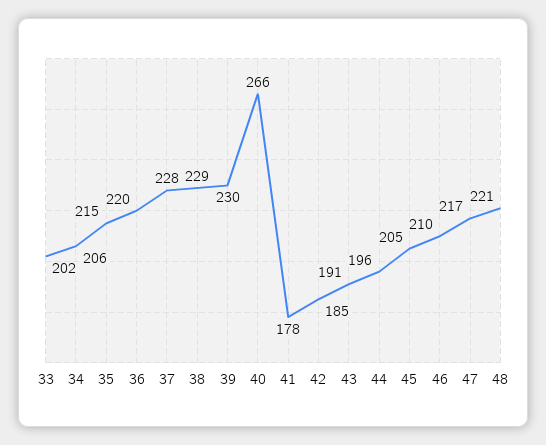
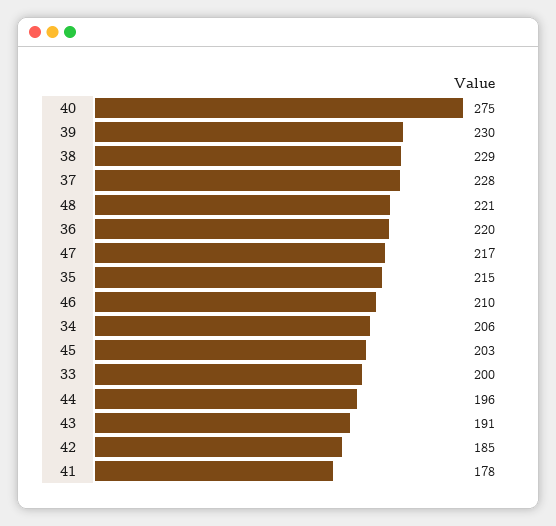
  {
-   "33": 202,
+   "33": 200,
    "34": 206,
    "35": 215,
    "36": 220,
    "37": 228,
    "38": 229,
    "39": 230,
-   "40": 266,
+   "40": 275,
    "41": 178,
    "42": 185,
    "43": 191,
    "44": 196,
-   "45": 205,
+   "45": 203,
    "46": 210,
    "47": 217,
    "48": 221
  }

